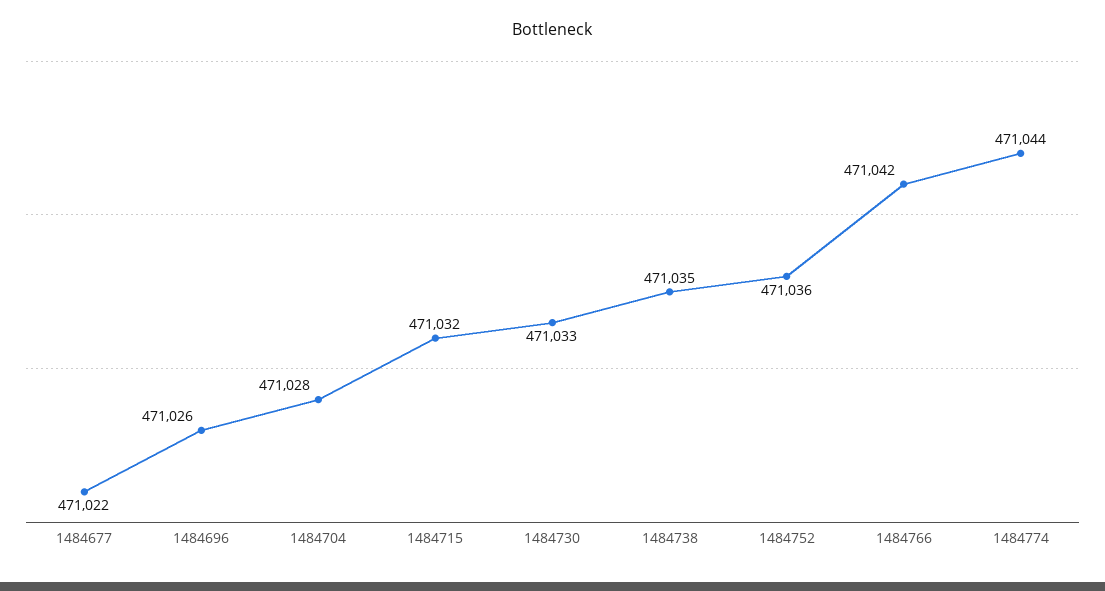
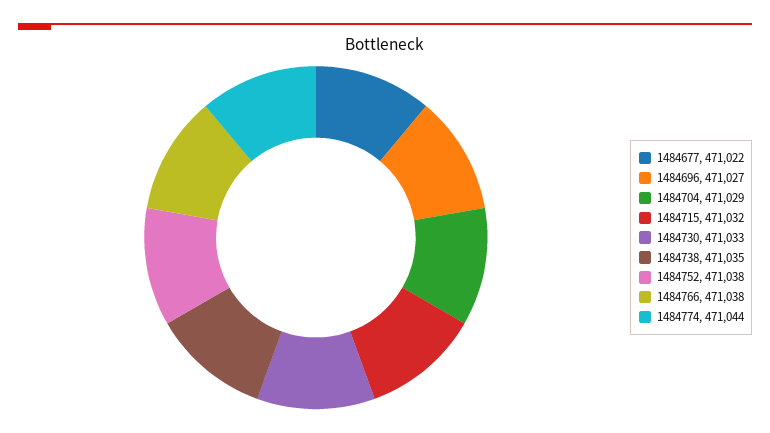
  {
    "1484677": 471022,
-   "1484696": 471026,
+   "1484696": 471027,
-   "1484704": 471028,
+   "1484704": 471029,
    "1484715": 471032,
    "1484730": 471033,
    "1484738": 471035,
-   "1484752": 471036,
+   "1484752": 471038,
-   "1484766": 471042,
+   "1484766": 471038,
    "1484774": 471044
  }

